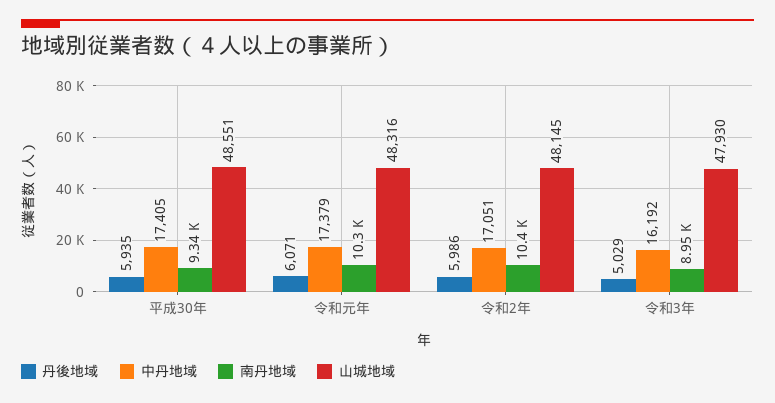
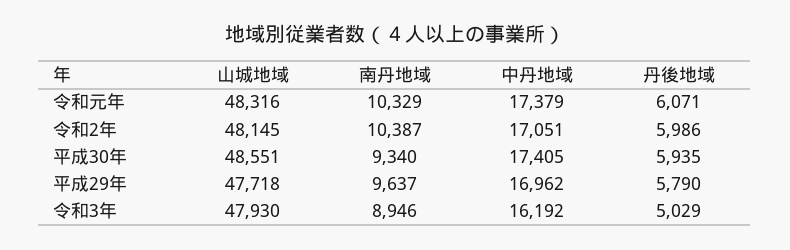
  {
    "丹後地域": {
      "平成30年": 5935,
      "令和元年": 6071,
      "令和2年": 5986,
-     "令和3年": 5029
+     "令和3年": 5029,
+     "平成29年": 5790
    },
    "中丹地域": {
      "平成30年": 17405,
      "令和元年": 17379,
      "令和2年": 17051,
-     "令和3年": 16192
+     "令和3年": 16192,
+     "平成29年": 16962
    },
    "南丹地域": {
      "平成30年": 9340,
      "令和元年": 10329,
      "令和2年": 10387,
-     "令和3年": 8946
+     "令和3年": 8946,
+     "平成29年": 9637
    },
    "山城地域": {
      "平成30年": 48551,
      "令和元年": 48316,
      "令和2年": 48145,
-     "令和3年": 47930
+     "令和3年": 47930,
+     "平成29年": 47718
    }
  }

